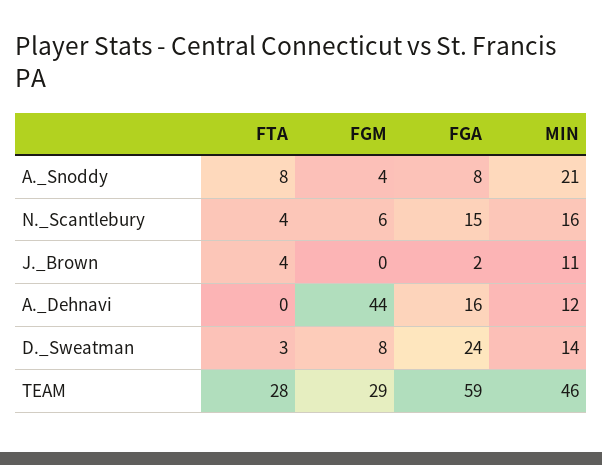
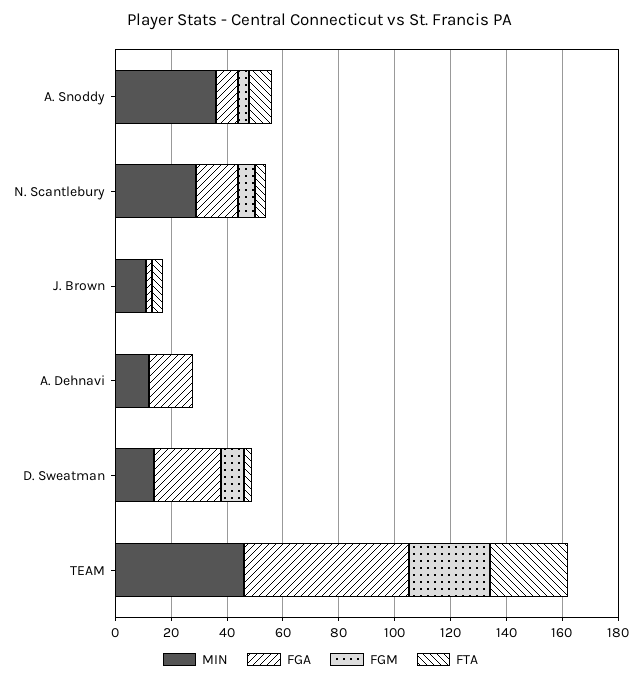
  {
    "FTA": {
      "A._Snoddy": 8,
      "N._Scantlebury": 4,
      "J._Brown": 4,
      "A._Dehnavi": 0,
      "D._Sweatman": 3,
      "TEAM": 28
    },
    "FGM": {
      "A._Snoddy": 4,
      "N._Scantlebury": 6,
      "J._Brown": 0,
-     "A._Dehnavi": 44,
+     "A._Dehnavi": 0,
      "D._Sweatman": 8,
      "TEAM": 29
    },
    "FGA": {
      "A._Snoddy": 8,
      "N._Scantlebury": 15,
      "J._Brown": 2,
      "A._Dehnavi": 16,
      "D._Sweatman": 24,
      "TEAM": 59
    },
    "MIN": {
-     "A._Snoddy": 21,
+     "A._Snoddy": 35,
-     "N._Scantlebury": 16,
+     "N._Scantlebury": 30,
      "J._Brown": 11,
      "A._Dehnavi": 12,
      "D._Sweatman": 14,
      "TEAM": 46
    }
  }

